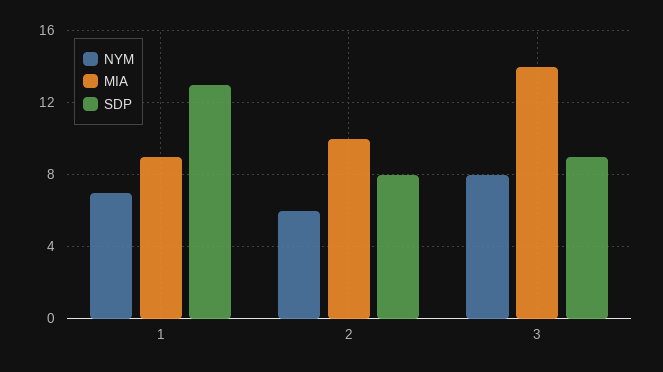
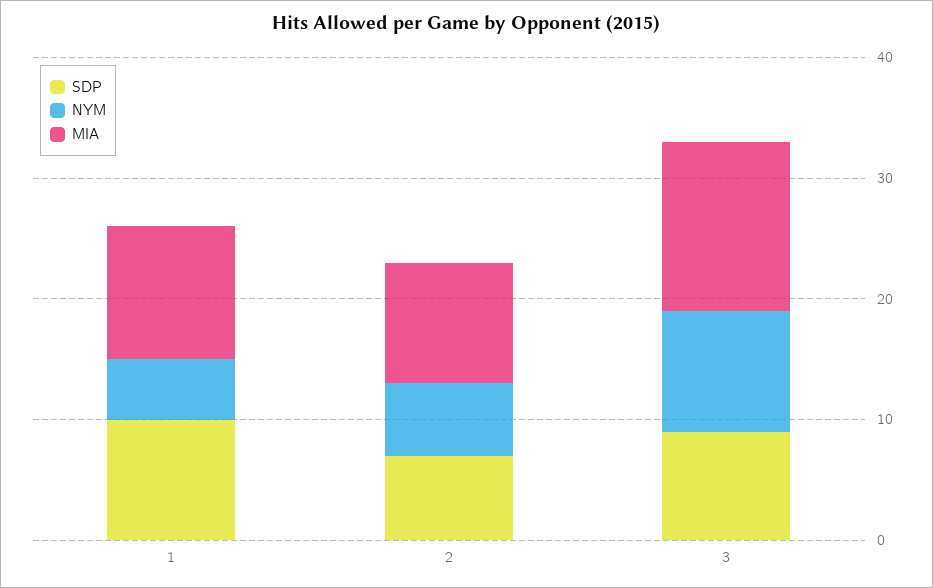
  {
    "NYM": {
-     "1": 7,
+     "1": 5,
      "2": 6,
-     "3": 8
+     "3": 10
    },
    "MIA": {
-     "1": 9,
+     "1": 11,
      "2": 10,
      "3": 14
    },
    "SDP": {
-     "1": 13,
+     "1": 10,
-     "2": 8,
+     "2": 7,
      "3": 9
    }
  }

